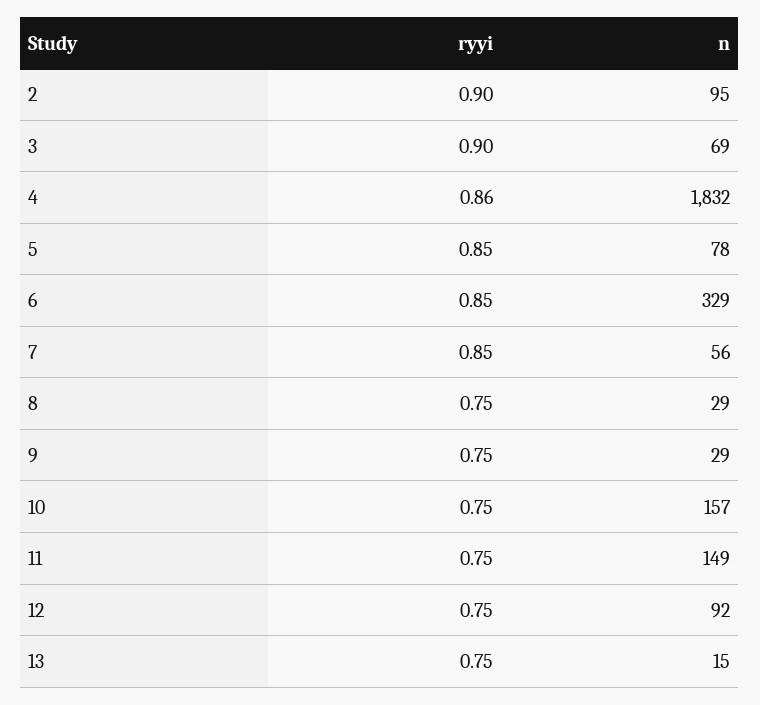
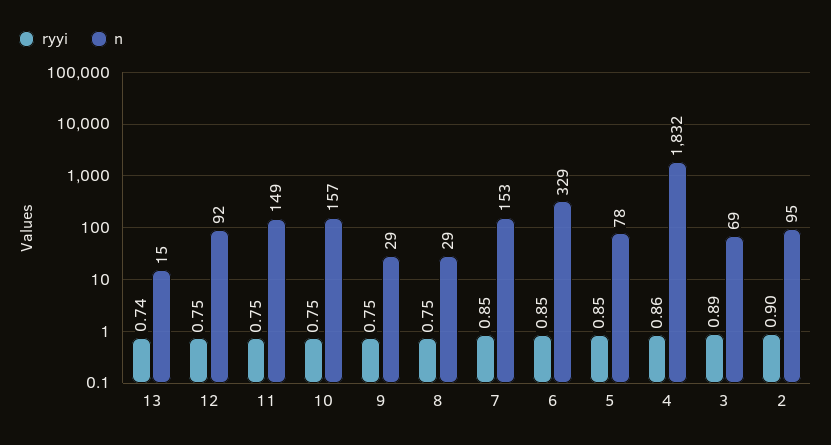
  {
    "ryyi": {
      "2": 0.9,
-     "3": 0.9,
+     "3": 0.89,
      "4": 0.86,
      "5": 0.85,
      "6": 0.85,
      "7": 0.85,
      "8": 0.75,
      "9": 0.75,
      "10": 0.75,
      "11": 0.75,
      "12": 0.75,
-     "13": 0.75
+     "13": 0.74
    },
    "n": {
      "2": 95,
      "3": 69,
      "4": 1832,
      "5": 78,
      "6": 329,
-     "7": 56,
+     "7": 153,
      "8": 29,
      "9": 29,
      "10": 157,
      "11": 149,
      "12": 92,
      "13": 15
    }
  }

